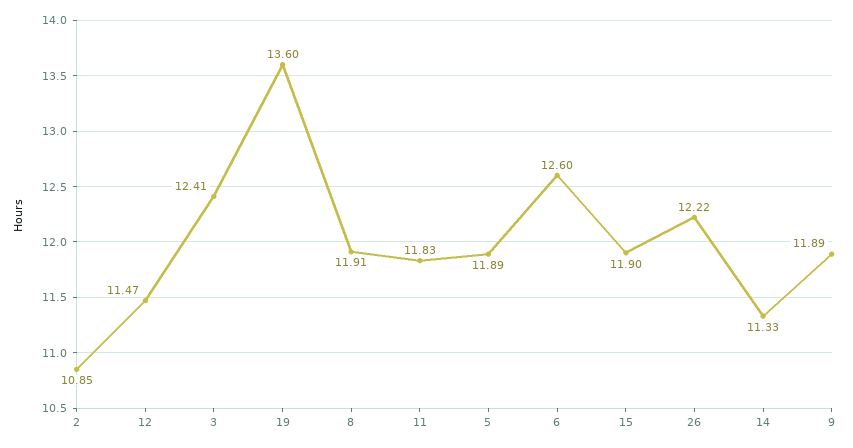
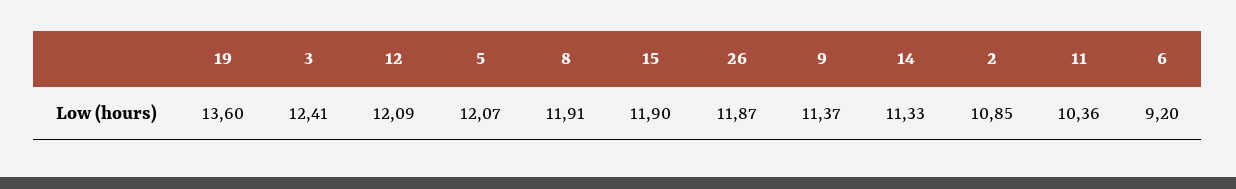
  {
    "2": 10.85,
-   "12": 11.47,
+   "12": 12.09,
    "3": 12.41,
    "19": 13.6,
    "8": 11.91,
-   "11": 11.83,
+   "11": 10.36,
-   "5": 11.89,
+   "5": 12.07,
-   "6": 12.6,
+   "6": 9.2,
    "15": 11.9,
-   "26": 12.22,
+   "26": 11.87,
    "14": 11.33,
-   "9": 11.89
+   "9": 11.37
  }

